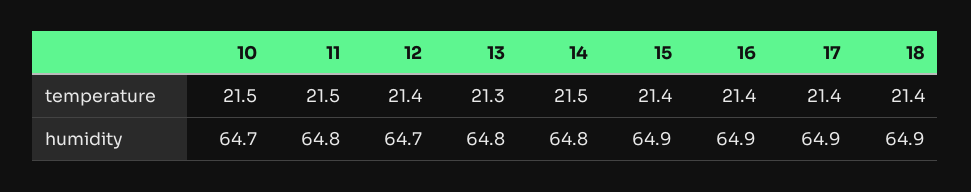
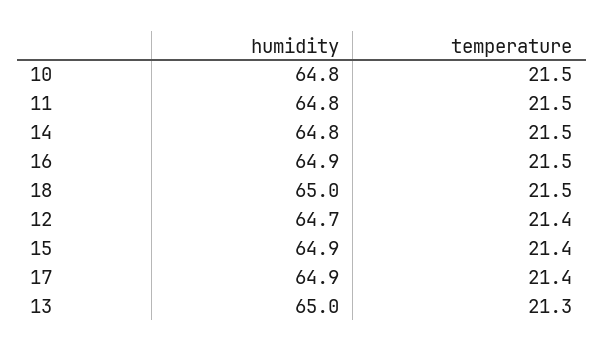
  {
    "10": {
      "temperature": 21.5,
-     "humidity": 64.7
+     "humidity": 64.8
    },
    "11": {
      "temperature": 21.5,
      "humidity": 64.8
    },
    "12": {
      "temperature": 21.4,
      "humidity": 64.7
    },
    "13": {
      "temperature": 21.3,
-     "humidity": 64.8
+     "humidity": 65
    },
    "14": {
      "temperature": 21.5,
      "humidity": 64.8
    },
    "15": {
      "temperature": 21.4,
      "humidity": 64.9
    },
    "16": {
-     "temperature": 21.4,
+     "temperature": 21.5,
      "humidity": 64.9
    },
    "17": {
      "temperature": 21.4,
      "humidity": 64.9
    },
    "18": {
-     "temperature": 21.4,
+     "temperature": 21.5,
-     "humidity": 64.9
+     "humidity": 65
    }
  }

